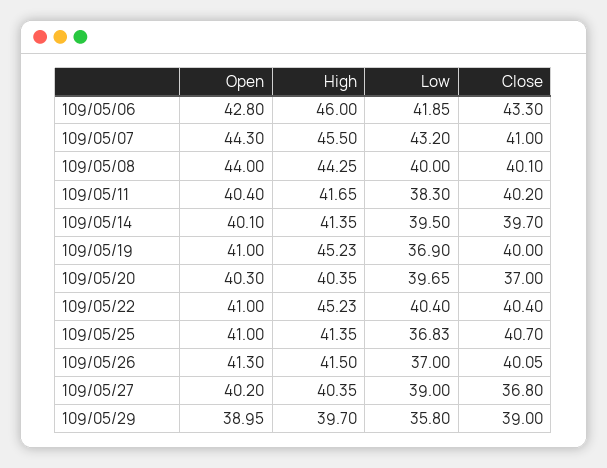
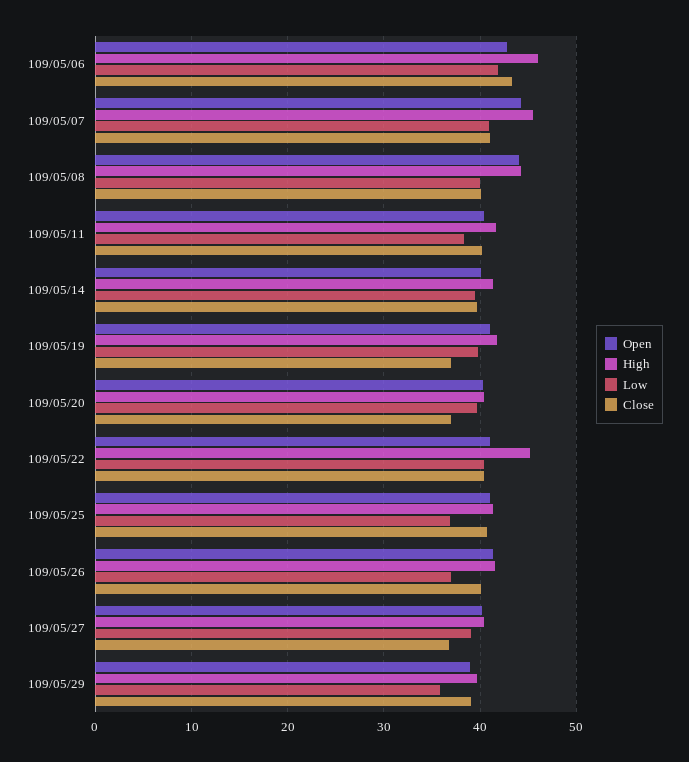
  {
    "Open": {
      "109/05/06": 42.8,
      "109/05/07": 44.3,
      "109/05/08": 44,
      "109/05/11": 40.4,
      "109/05/14": 40.1,
      "109/05/19": 41,
      "109/05/20": 40.3,
      "109/05/22": 41,
      "109/05/25": 41,
      "109/05/26": 41.3,
      "109/05/27": 40.2,
      "109/05/29": 38.95
    },
    "High": {
      "109/05/06": 46,
      "109/05/07": 45.5,
      "109/05/08": 44.25,
      "109/05/11": 41.65,
      "109/05/14": 41.35,
-     "109/05/19": 45.23,
+     "109/05/19": 42,
      "109/05/20": 40.35,
      "109/05/22": 45.23,
      "109/05/25": 41.35,
      "109/05/26": 41.5,
      "109/05/27": 40.35,
      "109/05/29": 39.7
    },
    "Low": {
      "109/05/06": 41.85,
-     "109/05/07": 43.2,
+     "109/05/07": 41,
      "109/05/08": 40,
      "109/05/11": 38.3,
      "109/05/14": 39.5,
-     "109/05/19": 36.9,
+     "109/05/19": 40,
      "109/05/20": 39.65,
      "109/05/22": 40.4,
      "109/05/25": 36.83,
      "109/05/26": 37,
      "109/05/27": 39,
      "109/05/29": 35.8
    },
    "Close": {
      "109/05/06": 43.3,
      "109/05/07": 41,
      "109/05/08": 40.1,
      "109/05/11": 40.2,
      "109/05/14": 39.7,
-     "109/05/19": 40,
+     "109/05/19": 37,
      "109/05/20": 37,
      "109/05/22": 40.4,
      "109/05/25": 40.7,
      "109/05/26": 40.05,
      "109/05/27": 36.8,
      "109/05/29": 39
    }
  }

